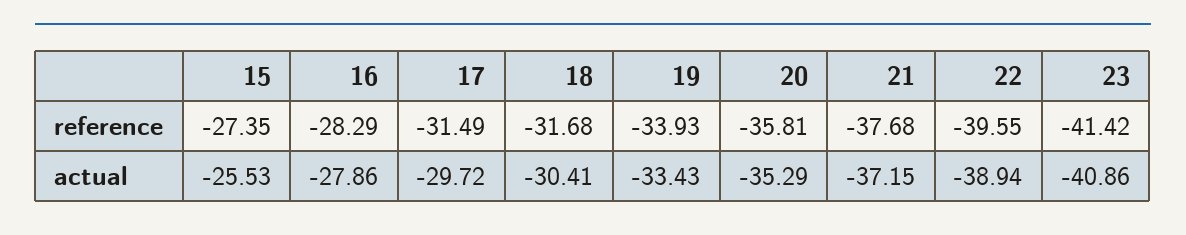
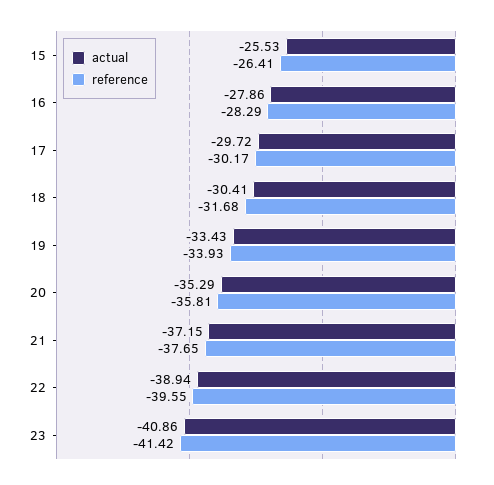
  {
    "reference": {
-     "15": -27.35,
+     "15": -26.41,
      "16": -28.29,
-     "17": -31.49,
+     "17": -30.17,
      "18": -31.68,
      "19": -33.93,
      "20": -35.81,
-     "21": -37.68,
+     "21": -37.65,
      "22": -39.55,
      "23": -41.42
    },
    "actual": {
      "15": -25.53,
      "16": -27.86,
      "17": -29.72,
      "18": -30.41,
      "19": -33.43,
      "20": -35.29,
      "21": -37.15,
      "22": -38.94,
      "23": -40.86
    }
  }

